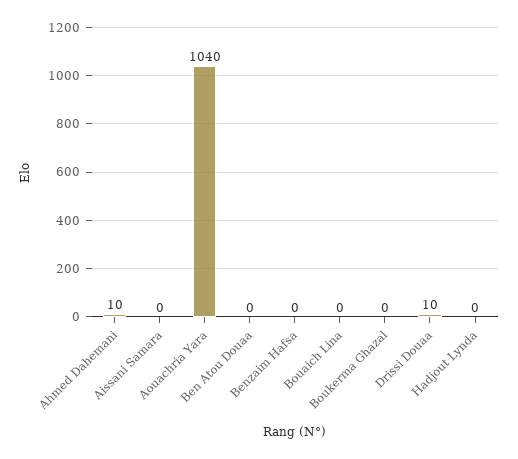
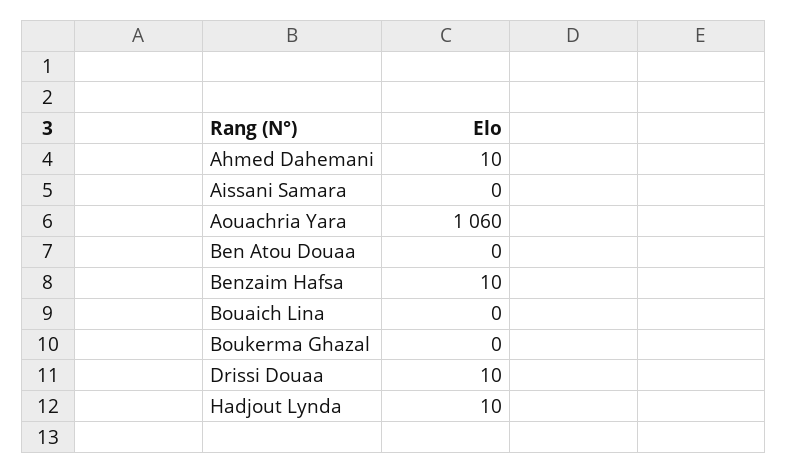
  {
    "Ahmed Dahemani": 10,
    "Aissani Samara": 0,
-   "Aouachria Yara": 1040,
+   "Aouachria Yara": 1060,
    "Ben Atou Douaa": 0,
-   "Benzaim Hafsa": 0,
+   "Benzaim Hafsa": 10,
    "Bouaich Lina": 0,
    "Boukerma Ghazal": 0,
    "Drissi Douaa": 10,
-   "Hadjout Lynda": 0
+   "Hadjout Lynda": 10
  }

